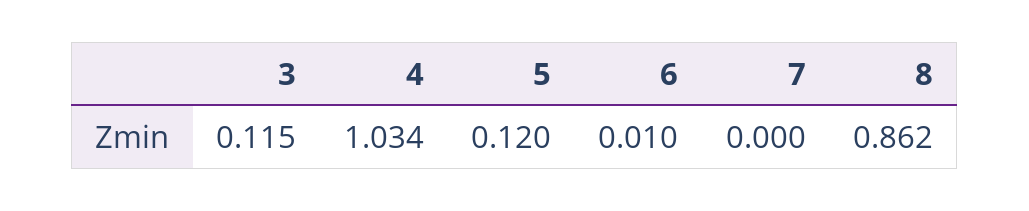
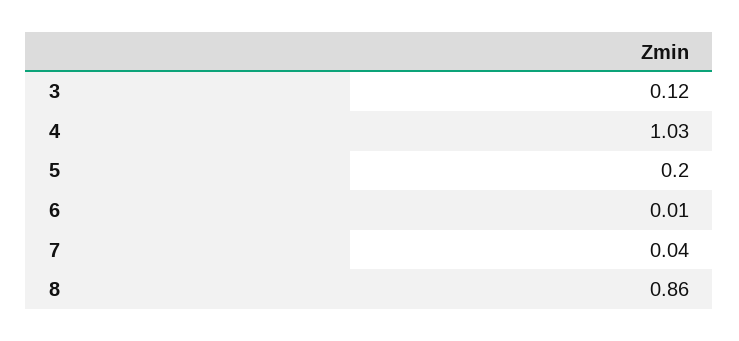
  {
    "3": 0.115,
    "4": 1.034,
-   "5": 0.12,
+   "5": 0.2,
    "6": 0.01,
-   "7": 0,
+   "7": 0.04,
    "8": 0.862
  }

